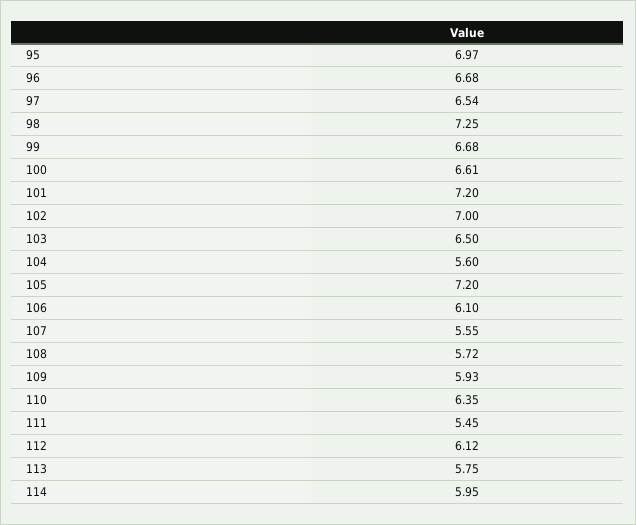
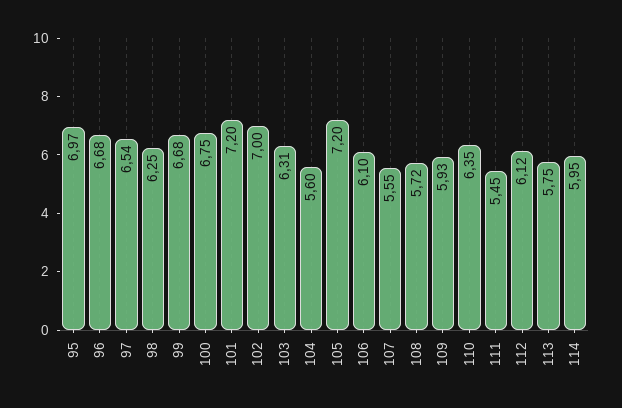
  {
    "95": 6.97,
    "96": 6.68,
    "97": 6.54,
-   "98": 7.25,
+   "98": 6.25,
    "99": 6.68,
-   "100": 6.61,
+   "100": 6.75,
    "101": 7.2,
    "102": 7,
-   "103": 6.5,
+   "103": 6.31,
    "104": 5.6,
    "105": 7.2,
    "106": 6.1,
    "107": 5.55,
    "108": 5.72,
    "109": 5.93,
    "110": 6.35,
    "111": 5.45,
    "112": 6.12,
    "113": 5.75,
    "114": 5.95
  }

